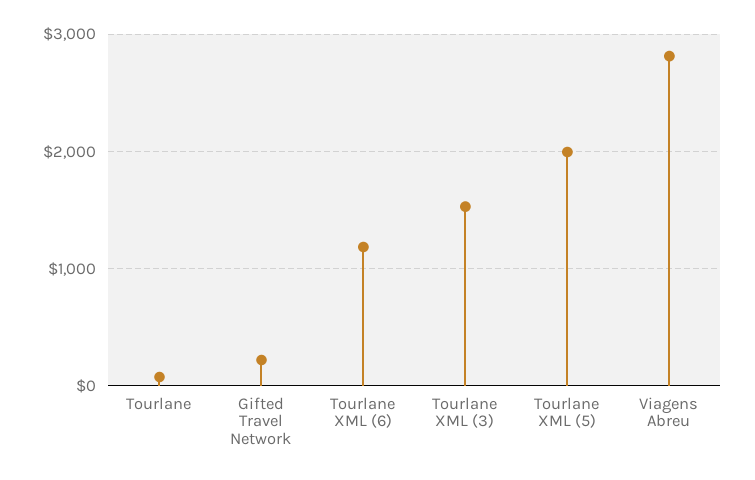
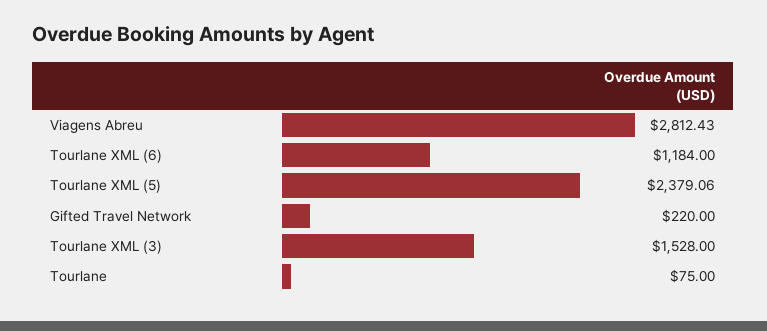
  {
    "Tourlane": 75,
    "Gifted Travel Network": 220,
    "Tourlane XML (6)": 1184,
    "Tourlane XML (3)": 1528,
-   "Tourlane XML (5)": 2000,
+   "Tourlane XML (5)": 2379.06,
    "Viagens Abreu": 2812.43
  }

